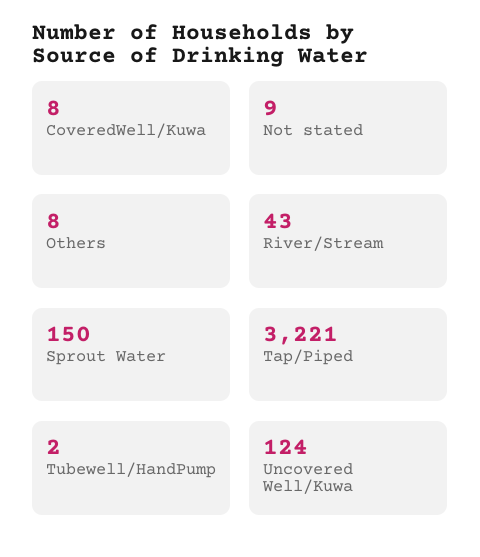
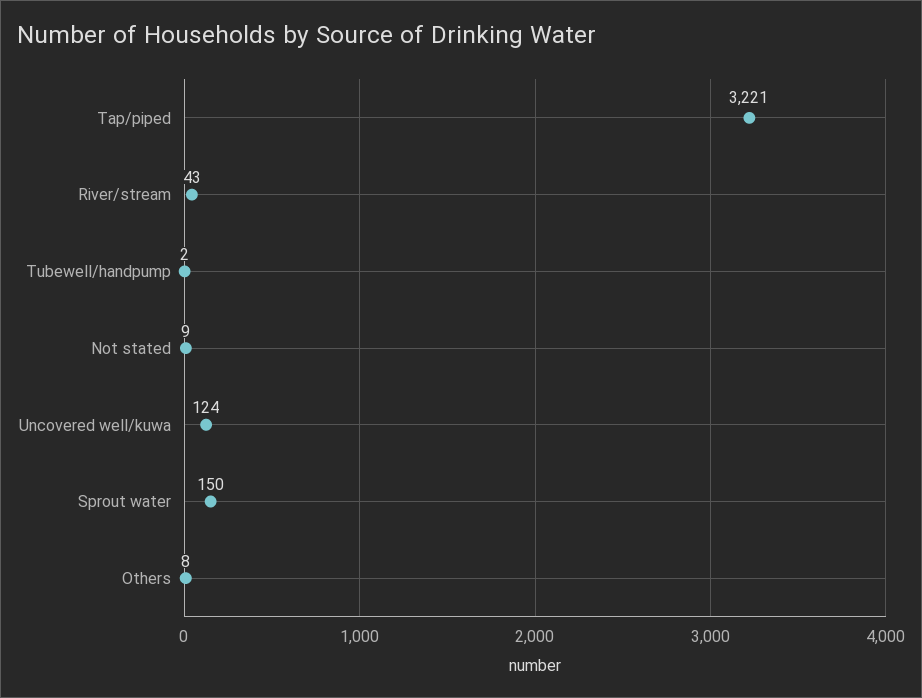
  {
-   "CoveredWell/Kuwa": 8,
    "Not stated": 9,
    "Others": 8,
    "River/Stream": 43,
    "Sprout Water": 150,
    "Tap/Piped": 3221,
    "Tubewell/HandPump": 2,
    "Uncovered Well/Kuwa": 124
  }

